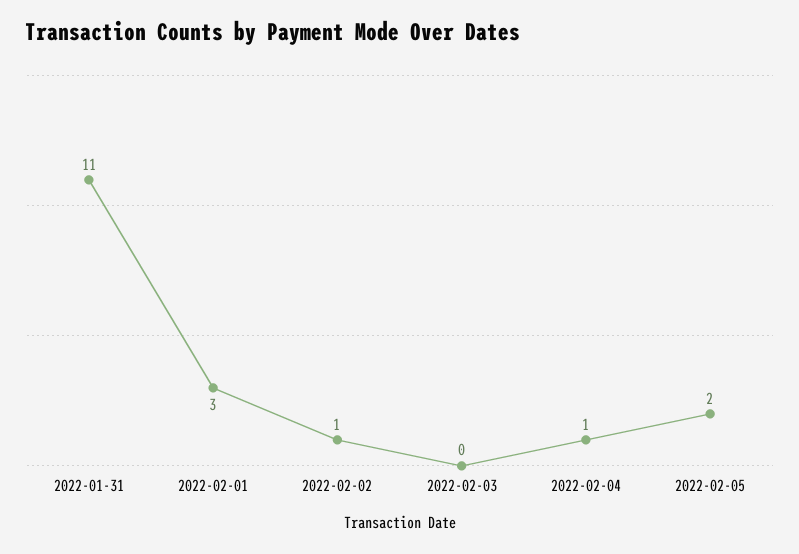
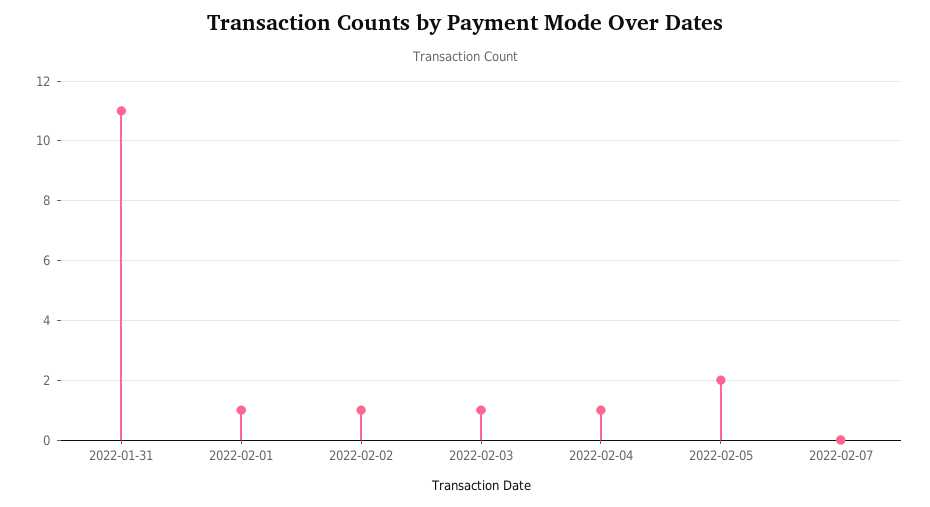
  {
    "2022-01-31": 11,
-   "2022-02-01": 3,
+   "2022-02-01": 1,
    "2022-02-02": 1,
-   "2022-02-03": 0,
+   "2022-02-03": 1,
    "2022-02-04": 1,
-   "2022-02-05": 2
+   "2022-02-05": 2,
+   "2022-02-07": 0
  }

